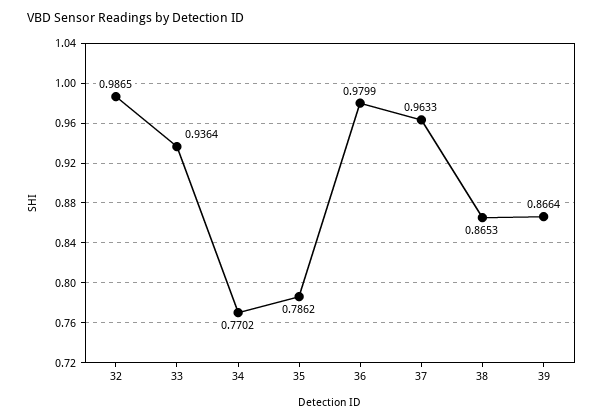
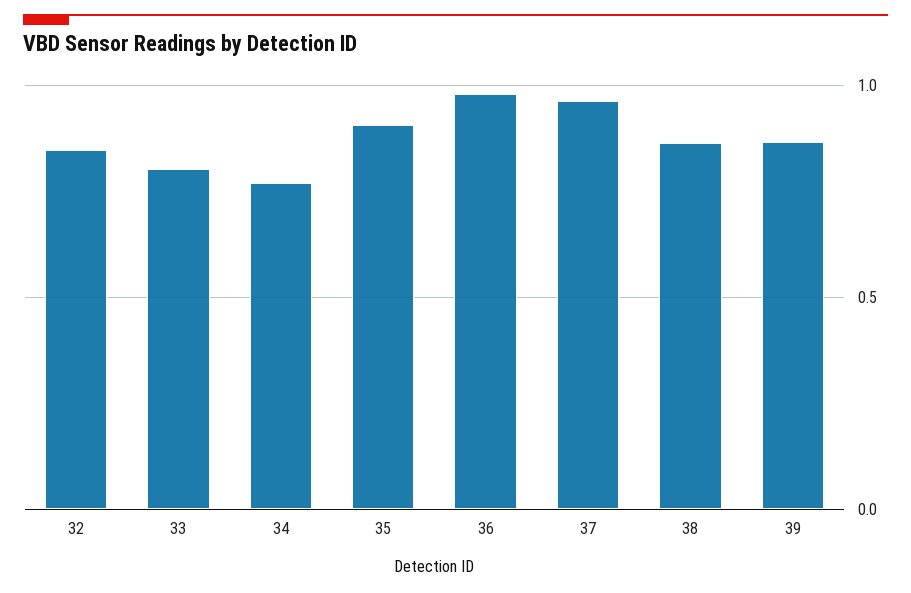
  {
-   "32": 0.9865,
+   "32": 0.85,
-   "33": 0.9364,
+   "33": 0.8,
    "34": 0.7702,
-   "35": 0.7862,
+   "35": 0.9,
    "36": 0.9799,
    "37": 0.9633,
    "38": 0.8653,
    "39": 0.8664
  }

